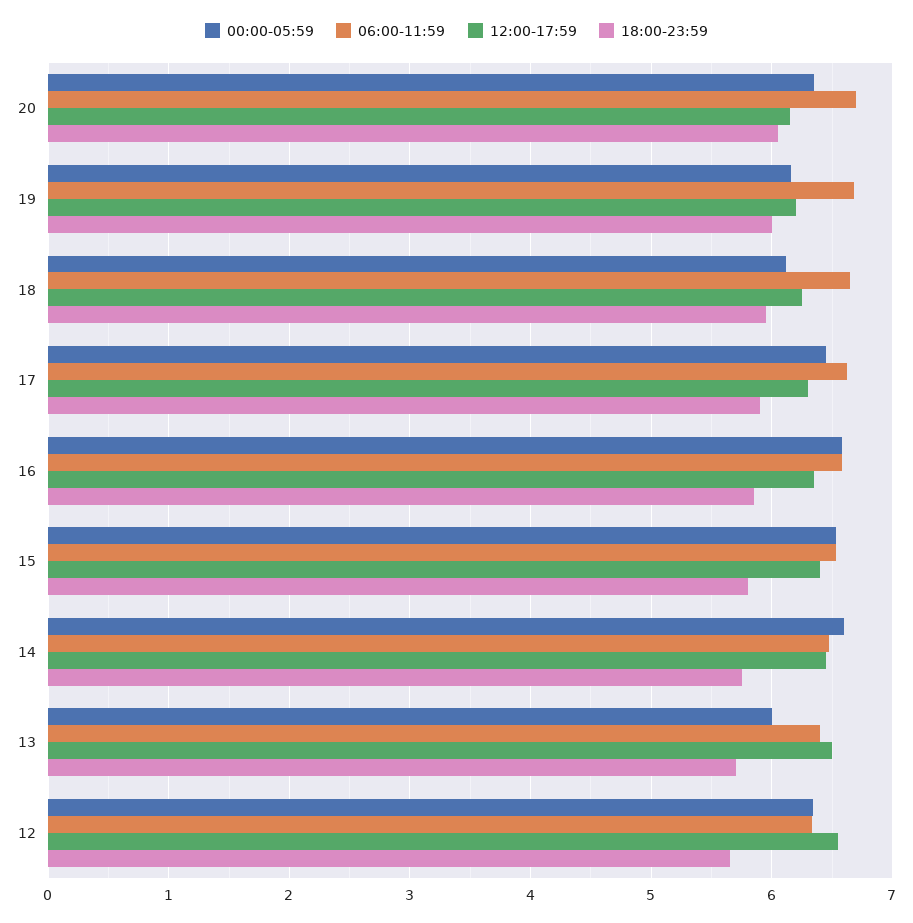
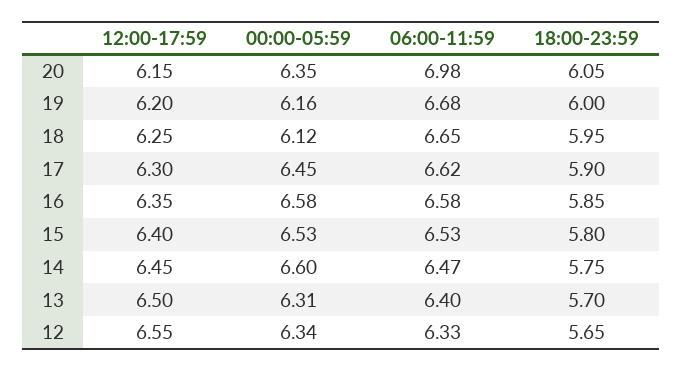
  {
    "00:00-05:59": {
      "20": 6.35,
      "19": 6.16,
      "18": 6.12,
      "17": 6.45,
      "16": 6.58,
      "15": 6.53,
      "14": 6.6,
-     "13": 6,
+     "13": 6.31,
      "12": 6.34
    },
    "06:00-11:59": {
-     "20": 6.7,
+     "20": 6.98,
      "19": 6.68,
      "18": 6.65,
      "17": 6.62,
      "16": 6.58,
      "15": 6.53,
      "14": 6.47,
      "13": 6.4,
      "12": 6.33
    },
    "12:00-17:59": {
      "20": 6.15,
      "19": 6.2,
      "18": 6.25,
      "17": 6.3,
      "16": 6.35,
      "15": 6.4,
      "14": 6.45,
      "13": 6.5,
      "12": 6.55
    },
    "18:00-23:59": {
      "20": 6.05,
      "19": 6,
      "18": 5.95,
      "17": 5.9,
      "16": 5.85,
      "15": 5.8,
      "14": 5.75,
      "13": 5.7,
      "12": 5.65
    }
  }

